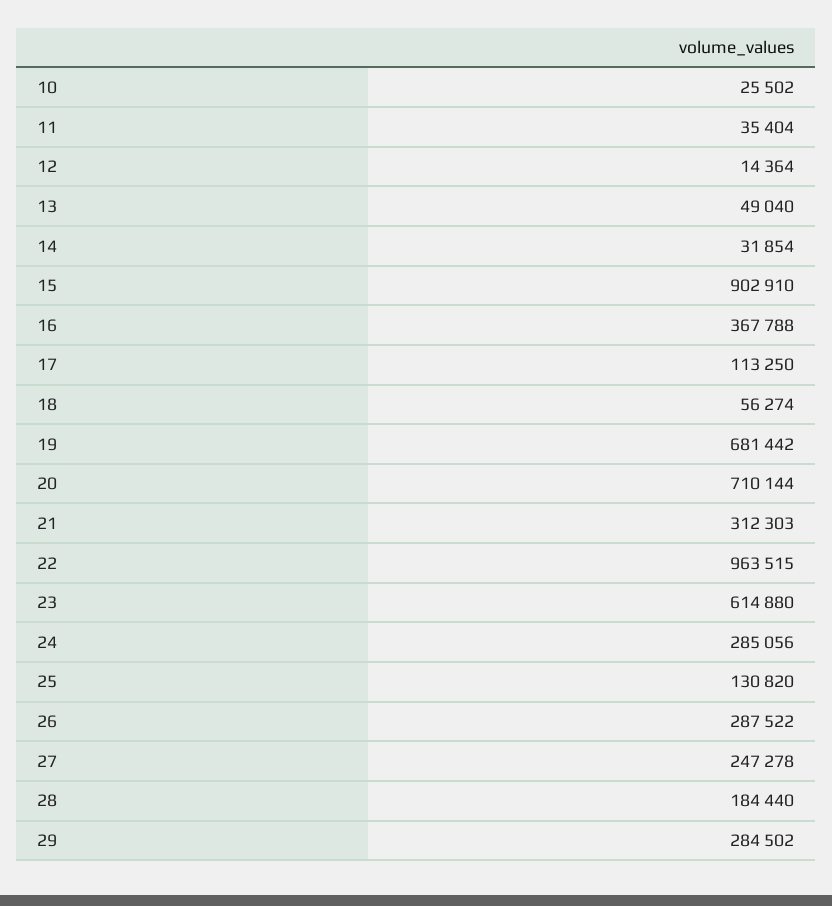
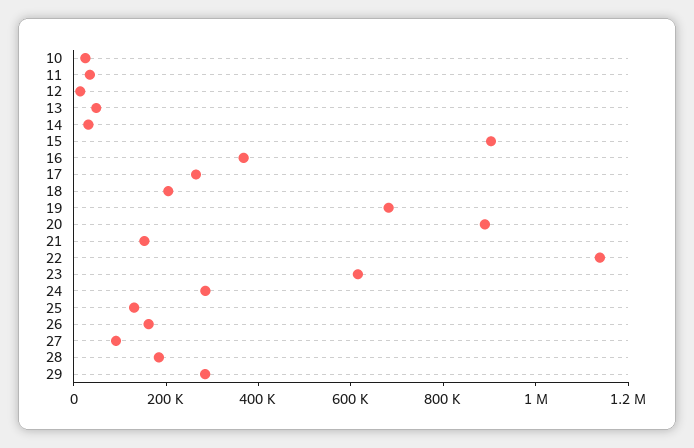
  {
    "10": 25502,
    "11": 35404,
    "12": 14364,
    "13": 49040,
    "14": 31854,
    "15": 902910,
    "16": 367788,
-   "17": 113250,
+   "17": 250000,
-   "18": 56274,
+   "18": 200000,
    "19": 681442,
-   "20": 710144,
+   "20": 900000,
-   "21": 312303,
+   "21": 150000,
-   "22": 963515,
+   "22": 1150000,
    "23": 614880,
    "24": 285056,
    "25": 130820,
-   "26": 287522,
+   "26": 150000,
-   "27": 247278,
+   "27": 100000,
    "28": 184440,
    "29": 284502
  }

